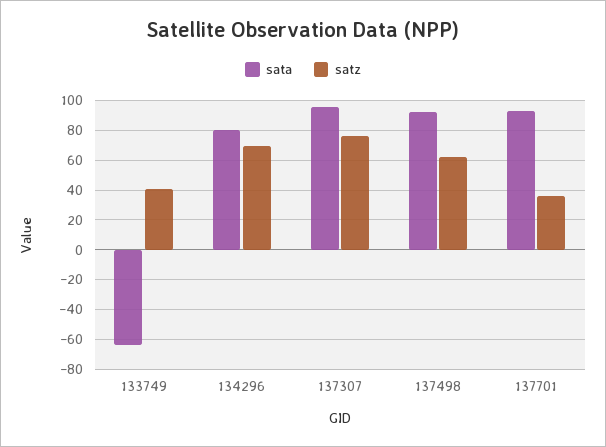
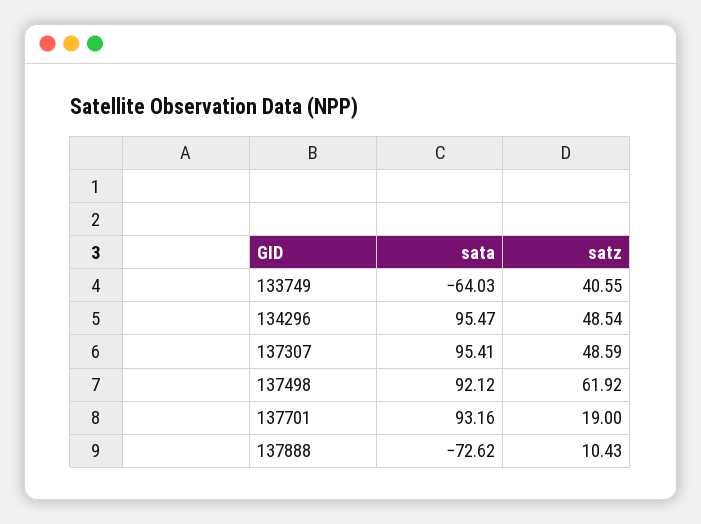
  {
    "sata": {
      "133749": -64.03,
-     "134296": 80,
+     "134296": 95.47,
      "137307": 95.41,
      "137498": 92.12,
-     "137701": 93.16
+     "137701": 93.16,
+     "137888": -72.62
    },
    "satz": {
      "133749": 40.55,
-     "134296": 70,
+     "134296": 48.54,
-     "137307": 75,
+     "137307": 48.59,
      "137498": 61.92,
-     "137701": 35
+     "137701": 19,
+     "137888": 10.43
    }
  }

